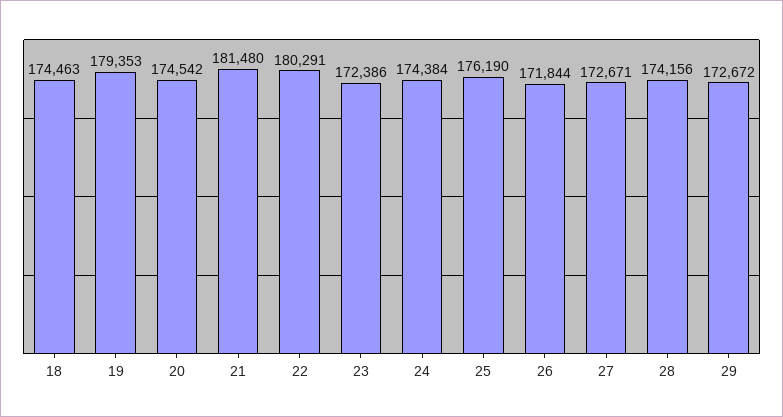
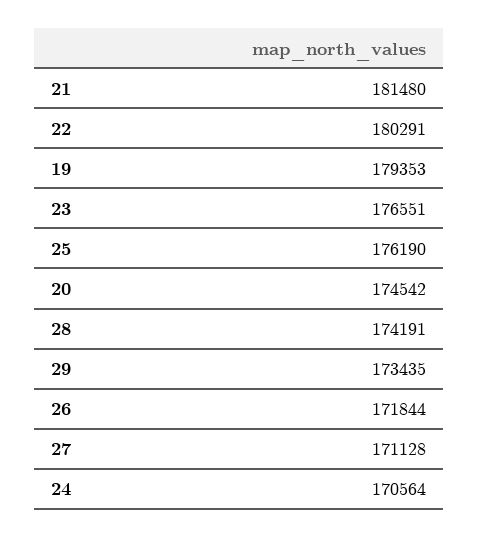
  {
-   "18": 174463,
    "19": 179353,
    "20": 174542,
    "21": 181480,
    "22": 180291,
-   "23": 172386,
+   "23": 176551,
-   "24": 174384,
+   "24": 170564,
    "25": 176190,
    "26": 171844,
-   "27": 172671,
+   "27": 171128,
-   "28": 174156,
+   "28": 174191,
-   "29": 172672
+   "29": 173435
  }

